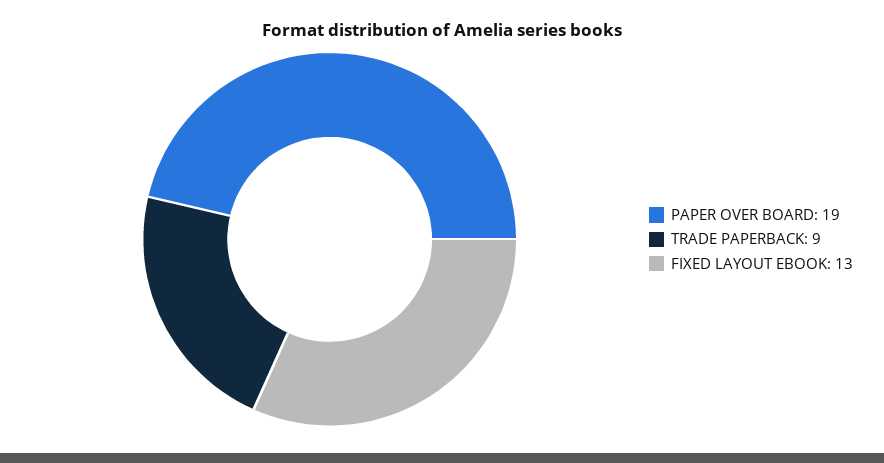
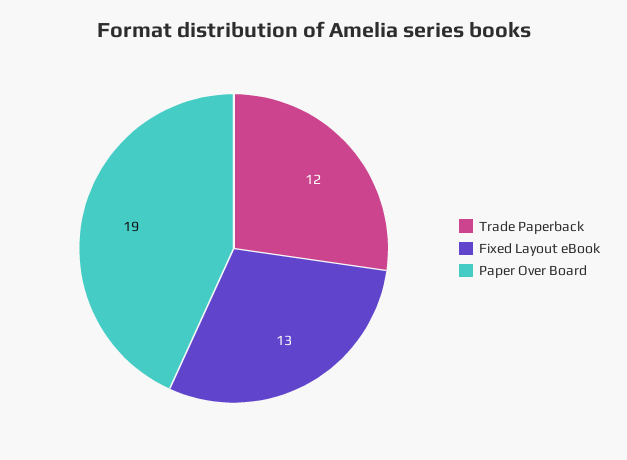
  {
    "PAPER OVER BOARD": 19,
-   "TRADE PAPERBACK": 9,
+   "TRADE PAPERBACK": 12,
    "FIXED LAYOUT EBOOK": 13
  }

